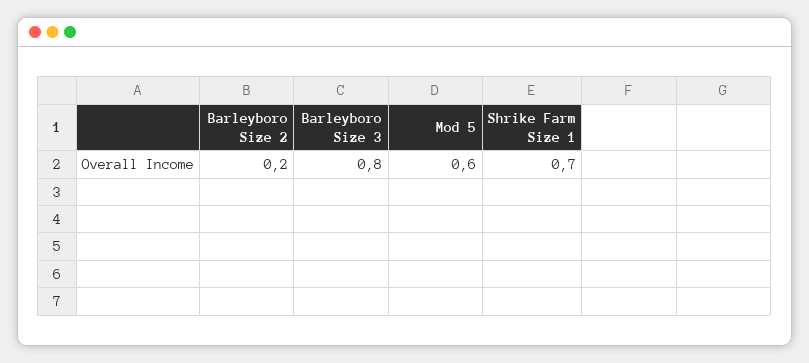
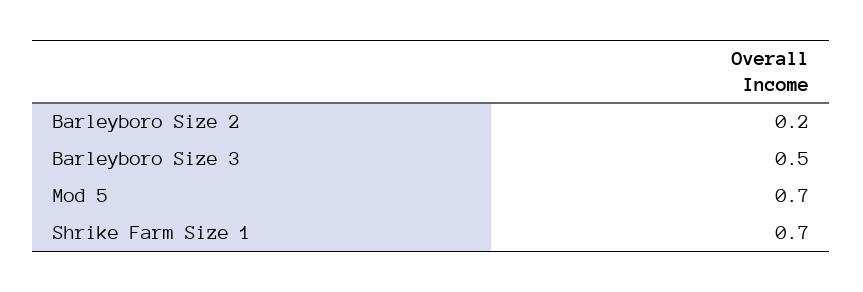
  {
    "Barleyboro Size 2": 0.2,
-   "Barleyboro Size 3": 0.8,
+   "Barleyboro Size 3": 0.5,
-   "Mod 5": 0.6,
+   "Mod 5": 0.7,
    "Shrike Farm Size 1": 0.7
  }

